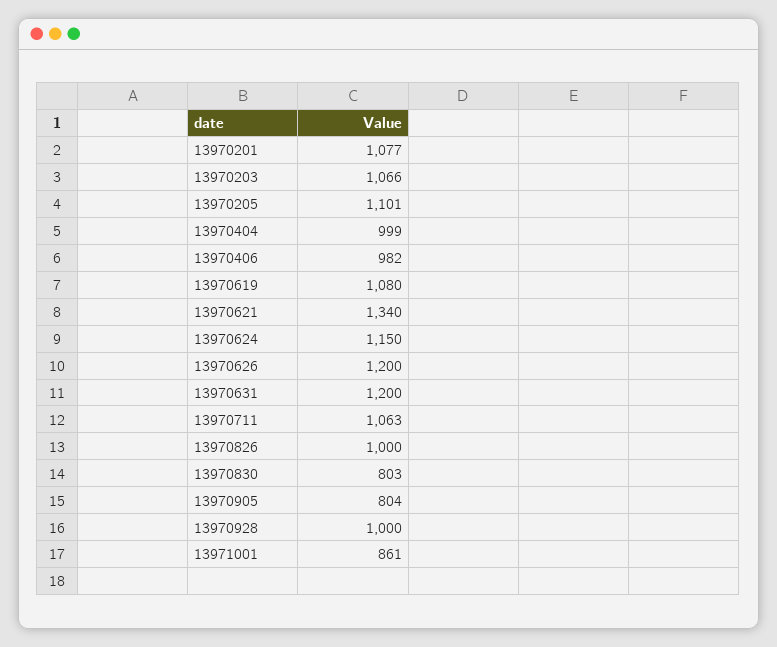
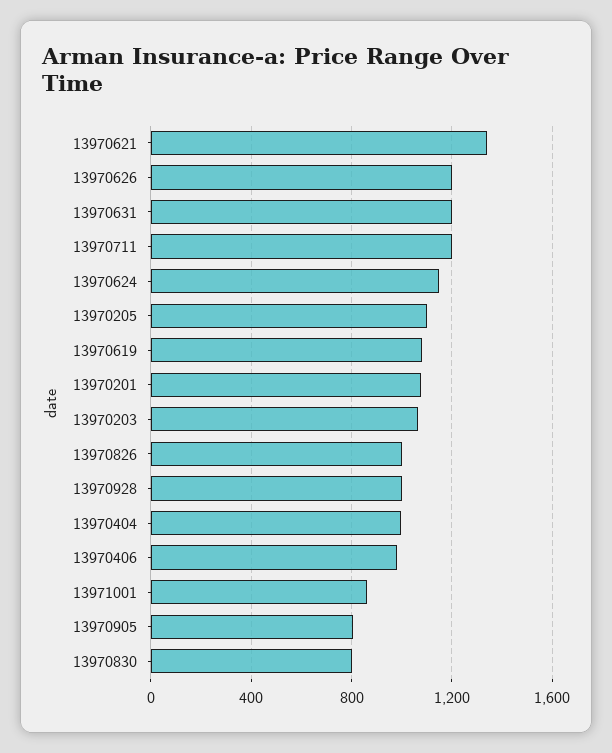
  {
    "13970201": 1077,
    "13970203": 1066,
    "13970205": 1101,
    "13970404": 999,
    "13970406": 982,
    "13970619": 1080,
    "13970621": 1340,
    "13970624": 1150,
    "13970626": 1200,
    "13970631": 1200,
-   "13970711": 1063,
+   "13970711": 1200,
    "13970826": 1000,
    "13970830": 803,
    "13970905": 804,
    "13970928": 1000,
    "13971001": 861
  }

